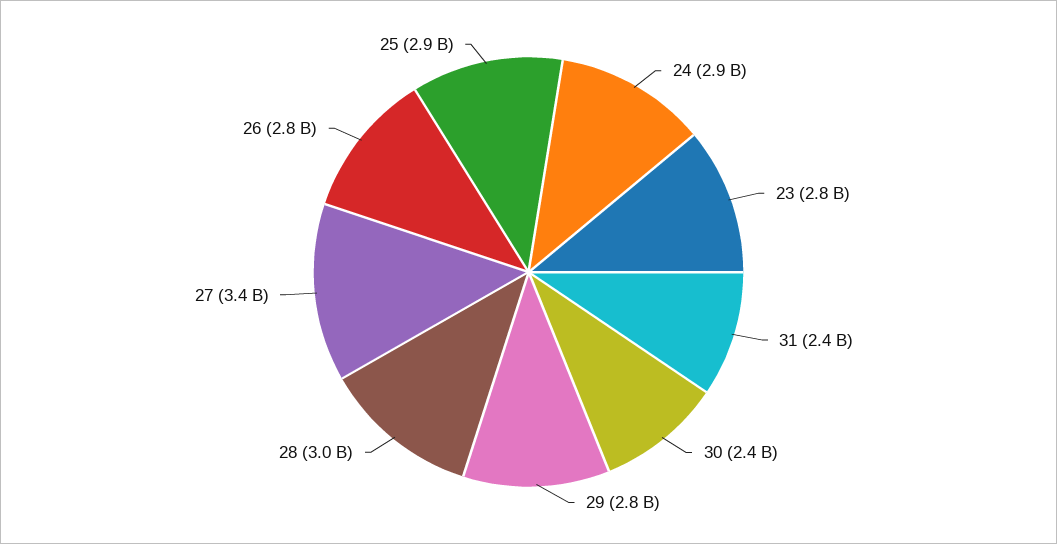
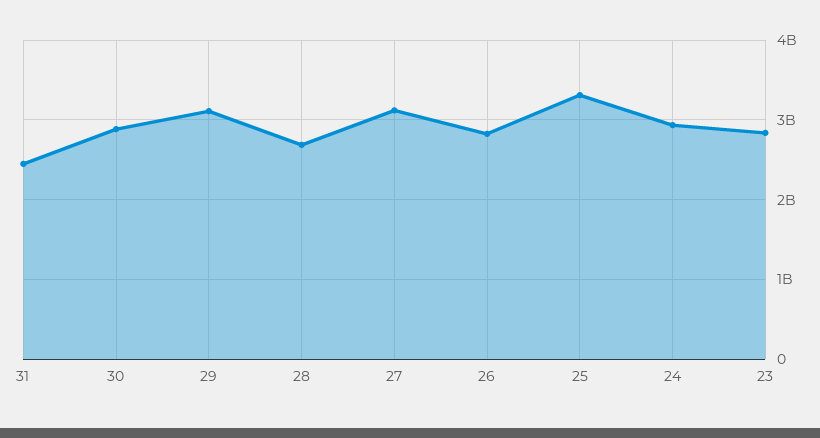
  {
    "24": 2900000000,
    "23": 2800000000,
    "31": 2400000000,
-   "30": 2400000000,
+   "30": 2900000000,
-   "29": 2800000000,
+   "29": 3100000000,
-   "28": 3000000000,
+   "28": 2700000000,
-   "27": 3400000000,
+   "27": 3100000000,
    "26": 2800000000,
-   "25": 2900000000
+   "25": 3300000000
  }

